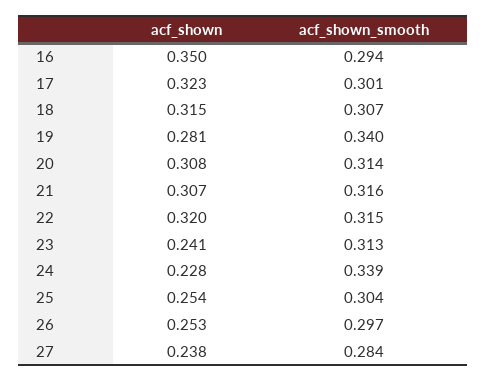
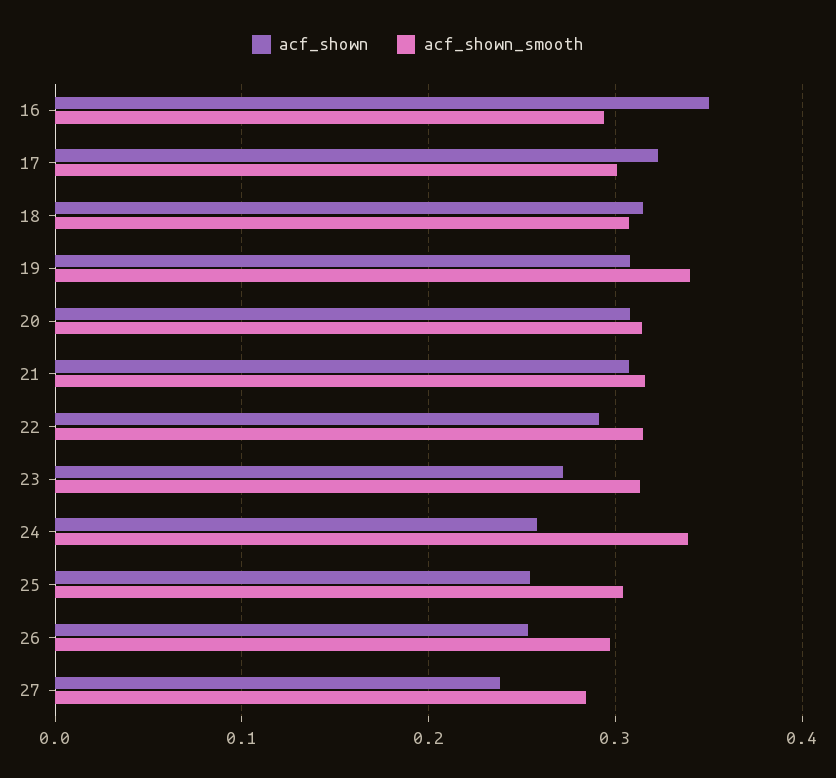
  {
    "acf_shown": {
      "16": 0.35,
      "17": 0.323,
      "18": 0.315,
-     "19": 0.281,
+     "19": 0.31,
      "20": 0.308,
      "21": 0.307,
-     "22": 0.32,
+     "22": 0.29,
-     "23": 0.241,
+     "23": 0.27,
-     "24": 0.228,
+     "24": 0.26,
      "25": 0.254,
      "26": 0.253,
      "27": 0.238
    },
    "acf_shown_smooth": {
      "16": 0.294,
      "17": 0.301,
      "18": 0.307,
      "19": 0.34,
      "20": 0.314,
      "21": 0.316,
      "22": 0.315,
      "23": 0.313,
      "24": 0.339,
      "25": 0.304,
      "26": 0.297,
      "27": 0.284
    }
  }

